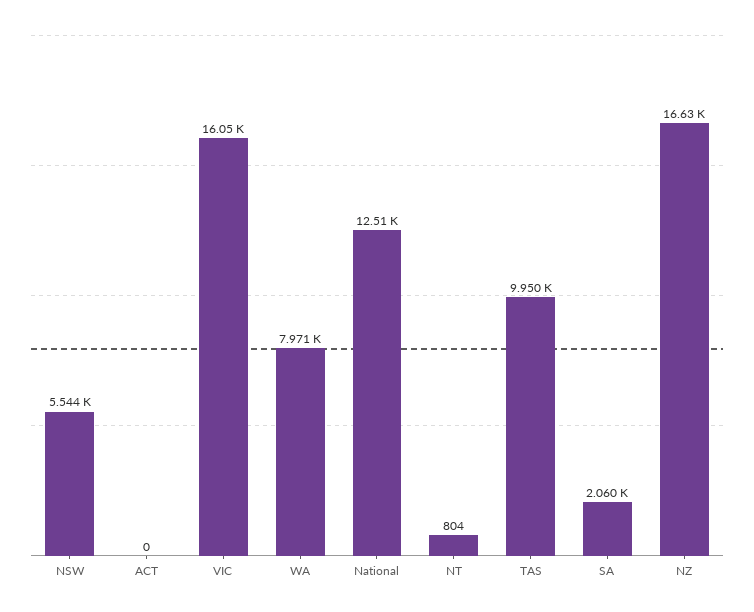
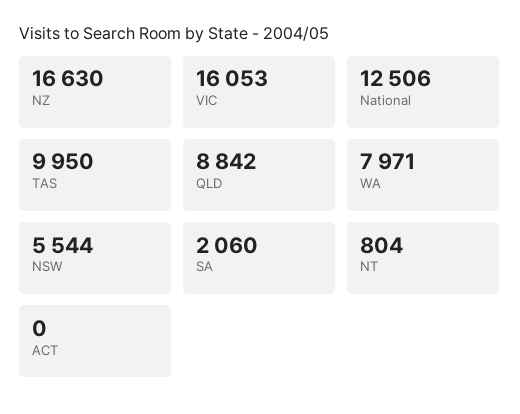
  {
    "NSW": 5544,
    "ACT": 0,
    "VIC": 16053,
    "WA": 7971,
    "National": 12506,
    "NT": 804,
    "TAS": 9950,
    "SA": 2060,
-   "NZ": 16630
+   "NZ": 16630,
+   "QLD": 8842
  }

